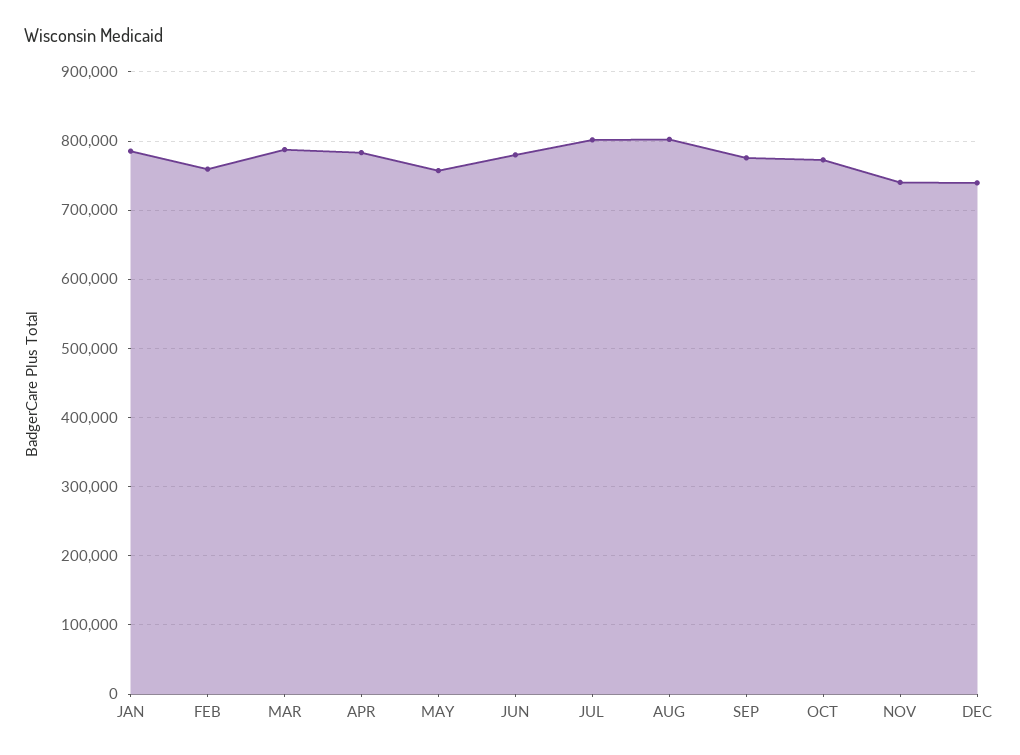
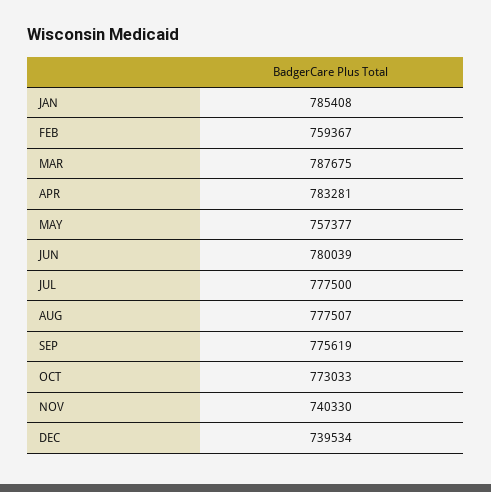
  {
    "JAN": 785408,
    "FEB": 759367,
    "MAR": 787675,
    "APR": 783281,
    "MAY": 757377,
    "JUN": 780039,
-   "JUL": 800000,
+   "JUL": 777500,
-   "AUG": 800000,
+   "AUG": 777507,
    "SEP": 775619,
    "OCT": 773033,
    "NOV": 740330,
    "DEC": 739534
  }

